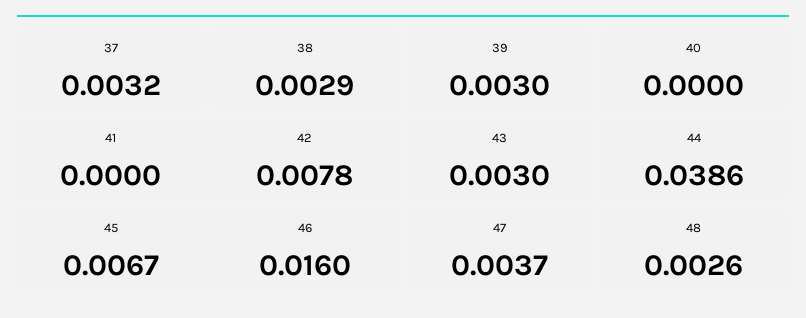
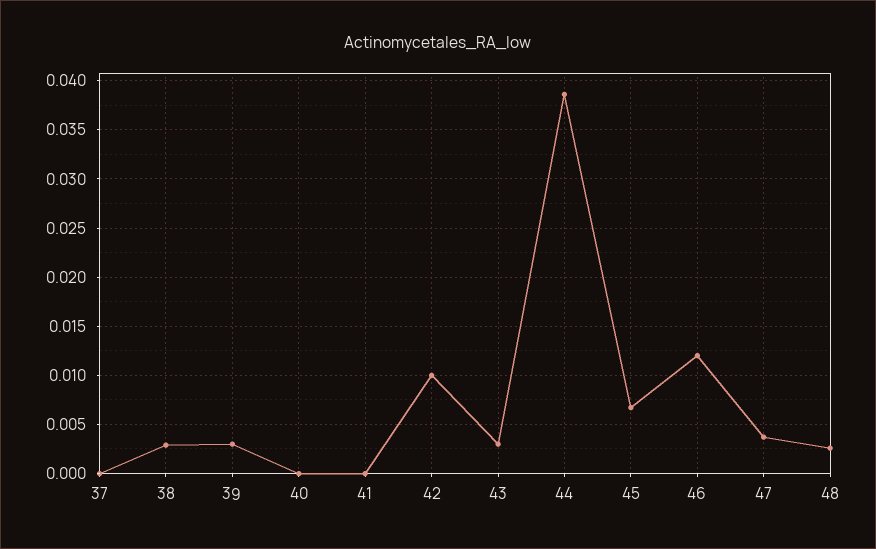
  {
-   "37": 0.0032,
+   "37": 0,
    "38": 0.0029,
    "39": 0.003,
    "40": 0,
    "41": 0,
-   "42": 0.0078,
+   "42": 0.01,
    "43": 0.003,
    "44": 0.0386,
    "45": 0.0067,
-   "46": 0.016,
+   "46": 0.012,
    "47": 0.0037,
    "48": 0.0026
  }

